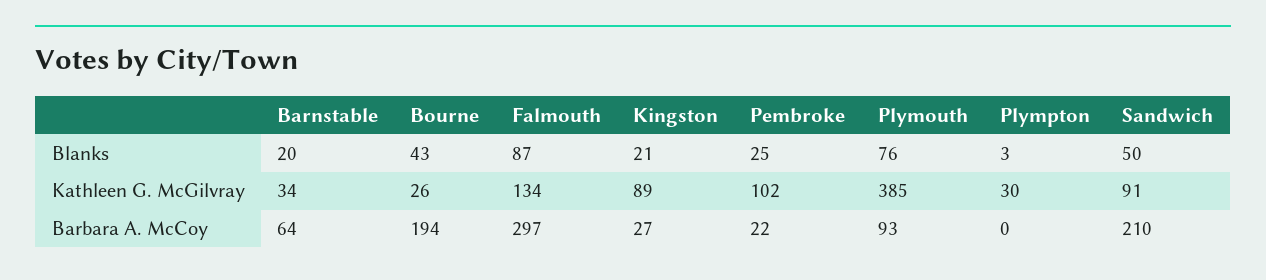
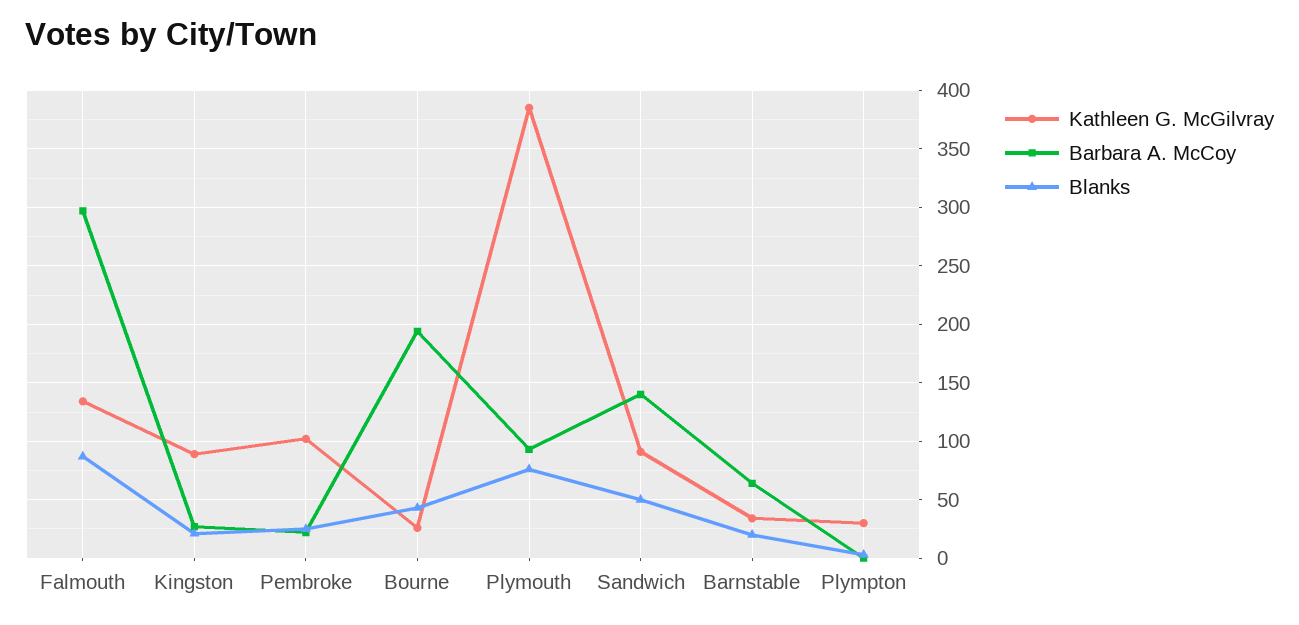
  {
    "Blanks": {
      "Barnstable": 20,
      "Bourne": 43,
      "Falmouth": 87,
      "Kingston": 21,
      "Pembroke": 25,
      "Plymouth": 76,
      "Plympton": 3,
      "Sandwich": 50
    },
    "Kathleen G. McGilvray": {
      "Barnstable": 34,
      "Bourne": 26,
      "Falmouth": 134,
      "Kingston": 89,
      "Pembroke": 102,
      "Plymouth": 385,
      "Plympton": 30,
      "Sandwich": 91
    },
    "Barbara A. McCoy": {
      "Barnstable": 64,
      "Bourne": 194,
      "Falmouth": 297,
      "Kingston": 27,
      "Pembroke": 22,
      "Plymouth": 93,
      "Plympton": 0,
-     "Sandwich": 210
+     "Sandwich": 140
    }
  }

